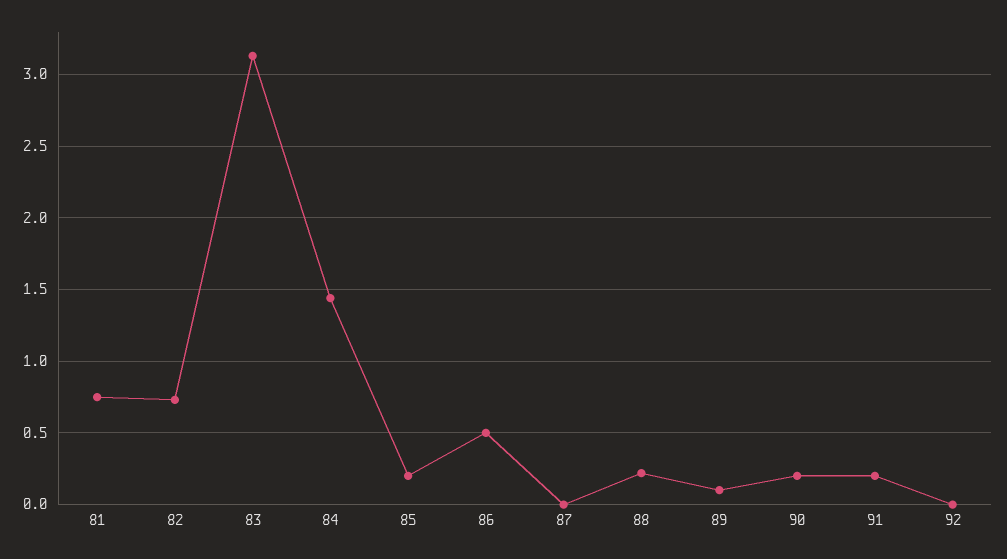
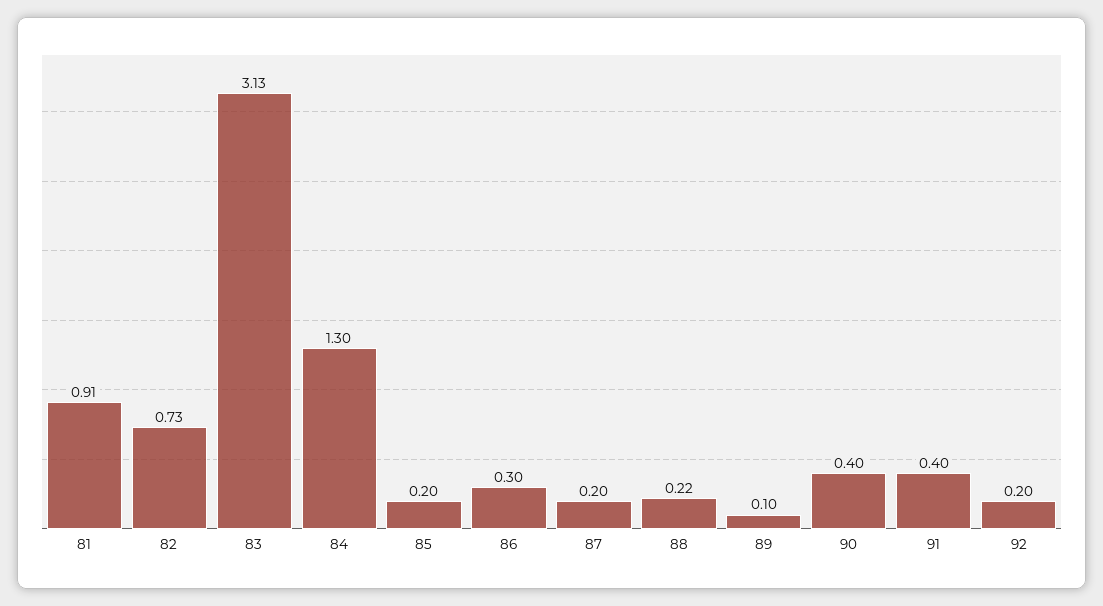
  {
-   "81": 0.75,
+   "81": 0.91,
    "82": 0.73,
    "83": 3.13,
-   "84": 1.45,
+   "84": 1.3,
    "85": 0.2,
-   "86": 0.5,
+   "86": 0.3,
-   "87": 0,
+   "87": 0.2,
    "88": 0.22,
    "89": 0.1,
-   "90": 0.2,
+   "90": 0.4,
-   "91": 0.2,
+   "91": 0.4,
-   "92": 0
+   "92": 0.2
  }

